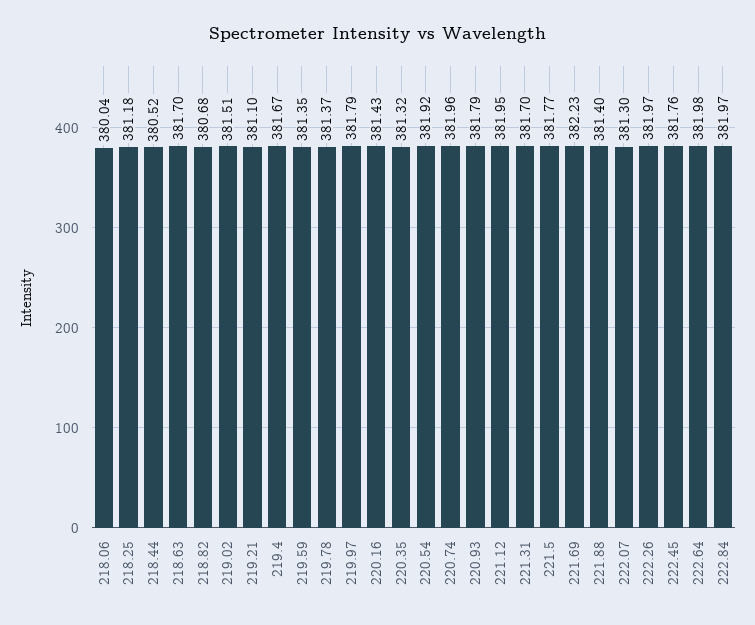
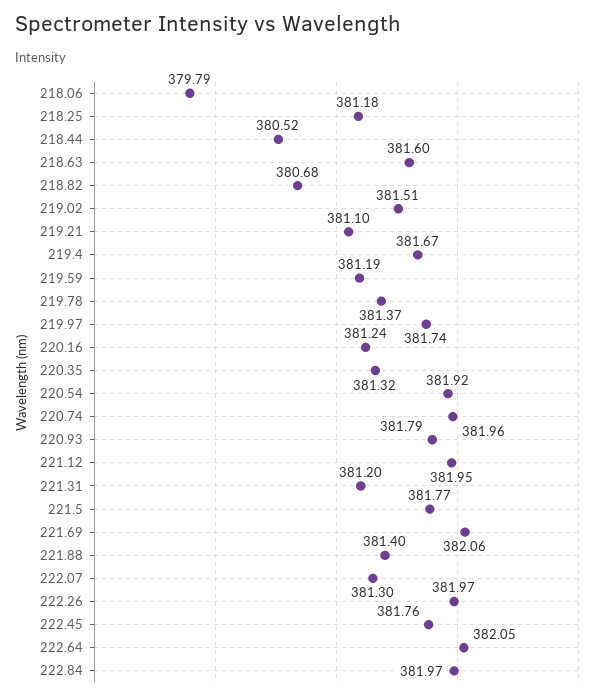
  {
-   "218.06": 380.04,
+   "218.06": 379.79,
    "218.25": 381.18,
    "218.44": 380.52,
-   "218.63": 381.7,
+   "218.63": 381.6,
    "218.82": 380.68,
    "219.02": 381.51,
    "219.21": 381.1,
    "219.4": 381.67,
-   "219.59": 381.35,
+   "219.59": 381.19,
    "219.78": 381.37,
-   "219.97": 381.79,
+   "219.97": 381.74,
-   "220.16": 381.43,
+   "220.16": 381.24,
    "220.35": 381.32,
    "220.54": 381.92,
    "220.74": 381.96,
    "220.93": 381.79,
    "221.12": 381.95,
-   "221.31": 381.7,
+   "221.31": 381.2,
    "221.5": 381.77,
-   "221.69": 382.23,
+   "221.69": 382.06,
    "221.88": 381.4,
    "222.07": 381.3,
    "222.26": 381.97,
    "222.45": 381.76,
-   "222.64": 381.98,
+   "222.64": 382.05,
    "222.84": 381.97
  }

